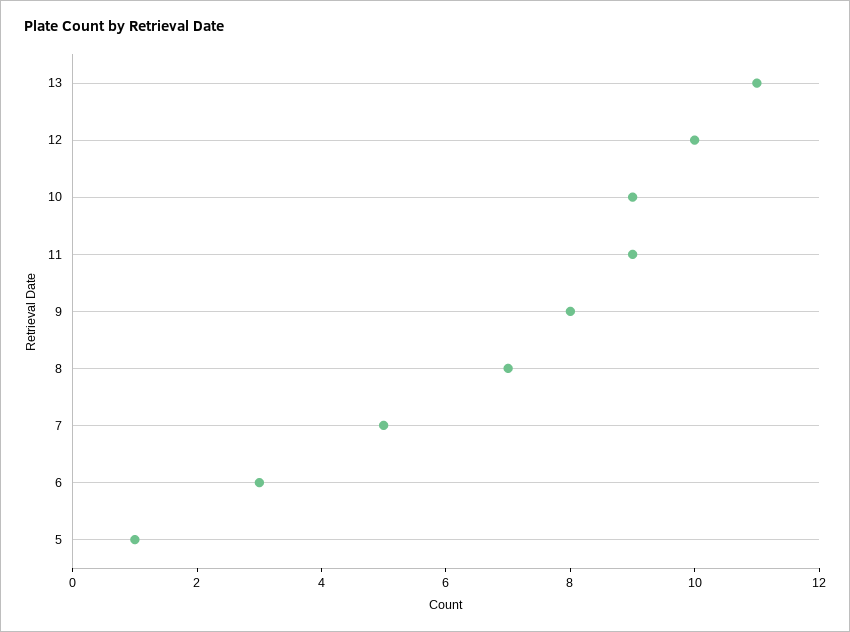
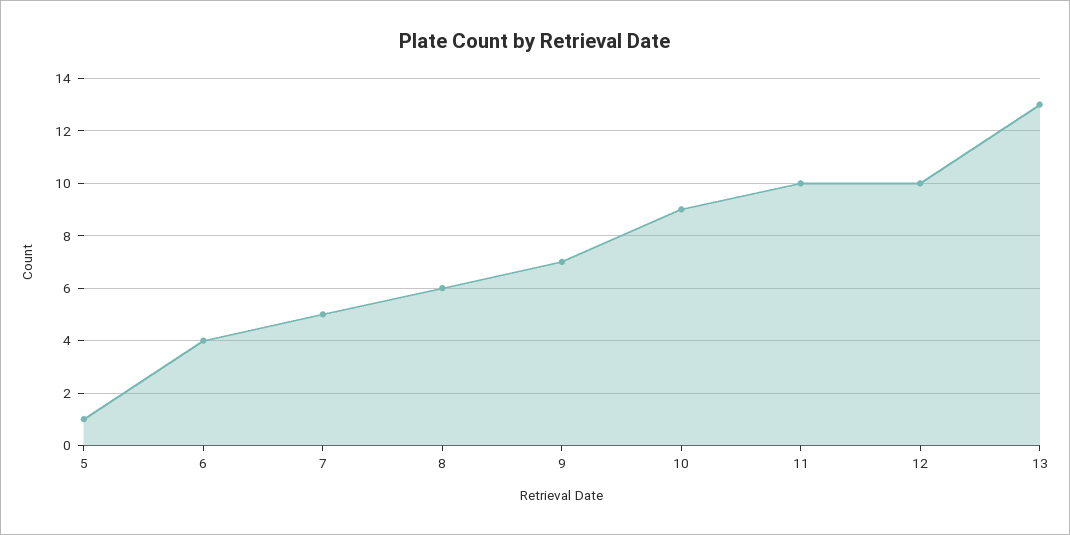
  {
-   "13": 11,
+   "13": 13,
    "12": 10,
    "10": 9,
-   "11": 9,
+   "11": 10,
-   "9": 8,
+   "9": 7,
-   "8": 7,
+   "8": 6,
    "7": 5,
-   "6": 3,
+   "6": 4,
    "5": 1
  }

